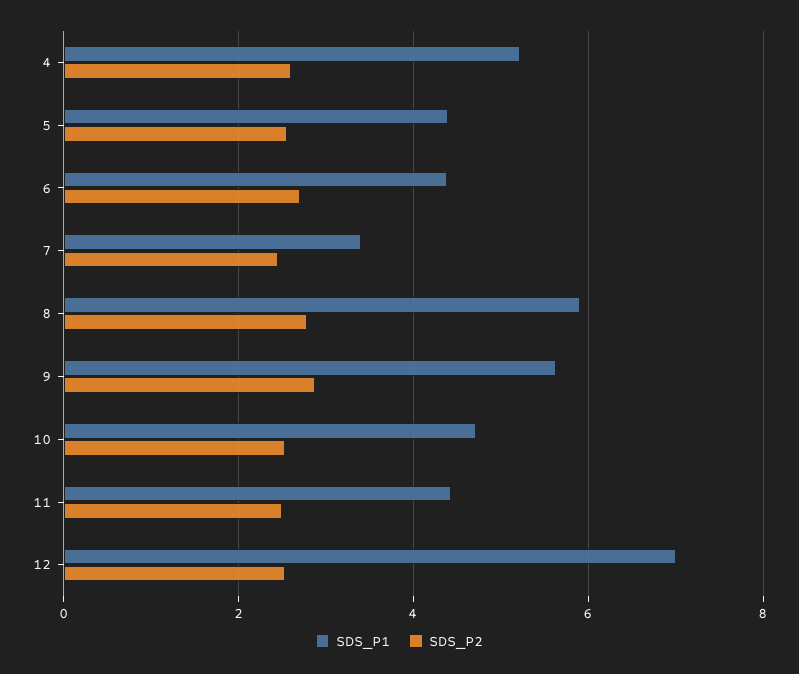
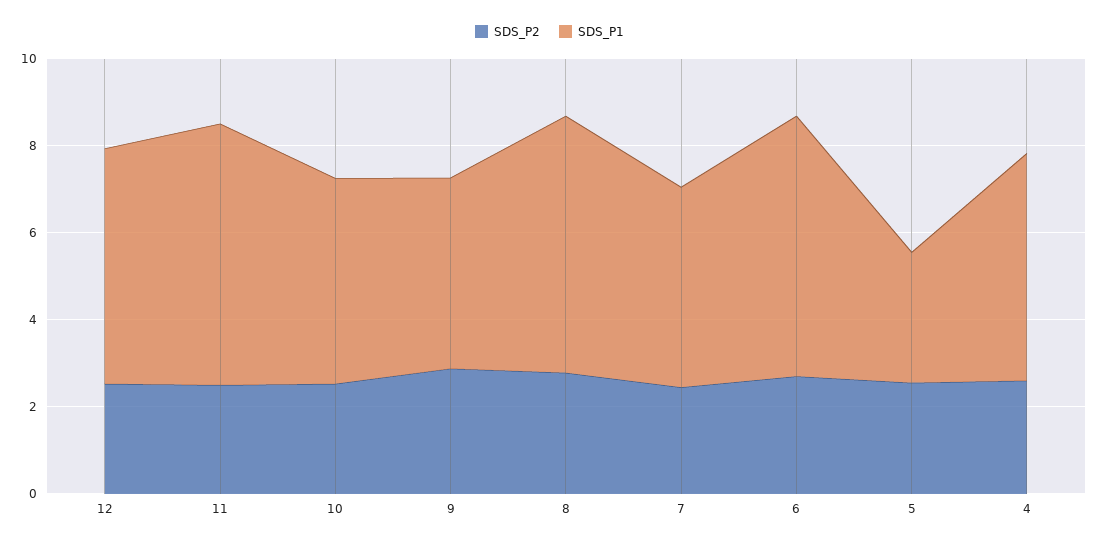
  {
    "SDS_P1": {
      "4": 5.2,
-     "5": 4.4,
+     "5": 3,
-     "6": 4.4,
+     "6": 6,
-     "7": 3.4,
+     "7": 4.5,
      "8": 6,
-     "9": 5.6,
+     "9": 4.5,
      "10": 4.8,
-     "11": 4.4,
+     "11": 6,
-     "12": 7
+     "12": 5.5
    },
    "SDS_P2": {
      "4": 2.6,
      "5": 2.6,
      "6": 2.8,
      "7": 2.4,
      "8": 2.8,
      "9": 2.8,
      "10": 2.6,
      "11": 2.6,
      "12": 2.6
    }
  }

